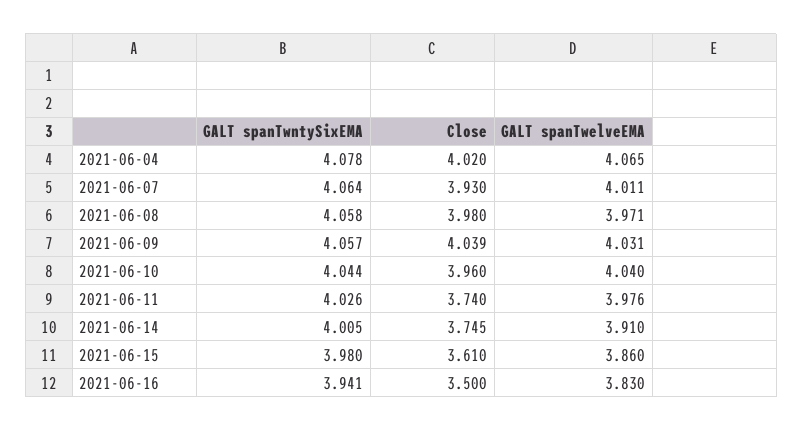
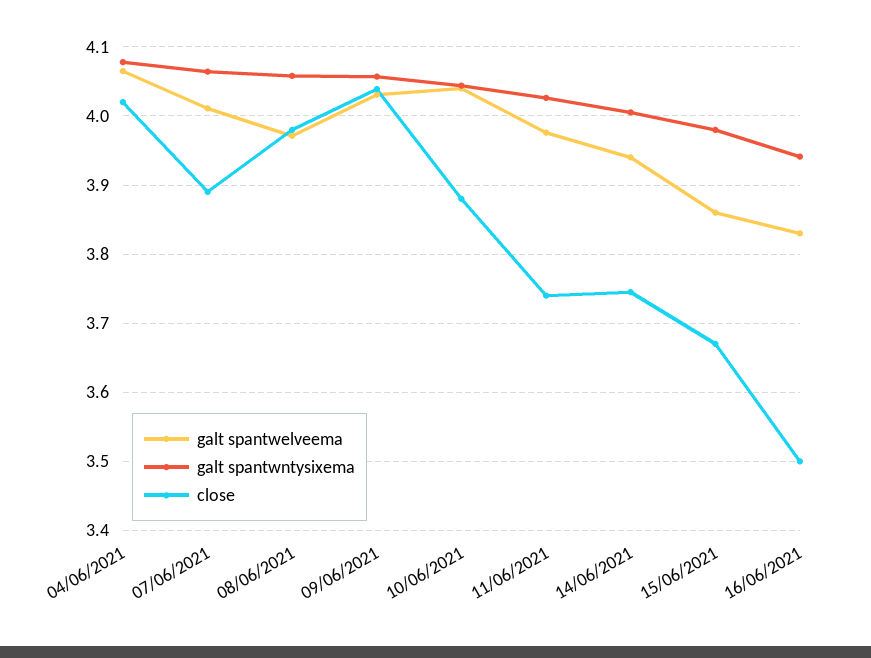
  {
    "GALT spanTwntySixEMA": {
      "2021-06-04": 4.078,
      "2021-06-07": 4.064,
      "2021-06-08": 4.058,
      "2021-06-09": 4.057,
      "2021-06-10": 4.044,
      "2021-06-11": 4.026,
      "2021-06-14": 4.005,
      "2021-06-15": 3.98,
      "2021-06-16": 3.941
    },
    "Close": {
      "2021-06-04": 4.02,
-     "2021-06-07": 3.93,
+     "2021-06-07": 3.89,
      "2021-06-08": 3.98,
      "2021-06-09": 4.039,
-     "2021-06-10": 3.96,
+     "2021-06-10": 3.88,
      "2021-06-11": 3.74,
      "2021-06-14": 3.745,
-     "2021-06-15": 3.61,
+     "2021-06-15": 3.67,
      "2021-06-16": 3.5
    },
    "GALT spanTwelveEMA": {
      "2021-06-04": 4.065,
      "2021-06-07": 4.011,
      "2021-06-08": 3.971,
      "2021-06-09": 4.031,
      "2021-06-10": 4.04,
      "2021-06-11": 3.976,
-     "2021-06-14": 3.91,
+     "2021-06-14": 3.94,
      "2021-06-15": 3.86,
      "2021-06-16": 3.83
    }
  }

